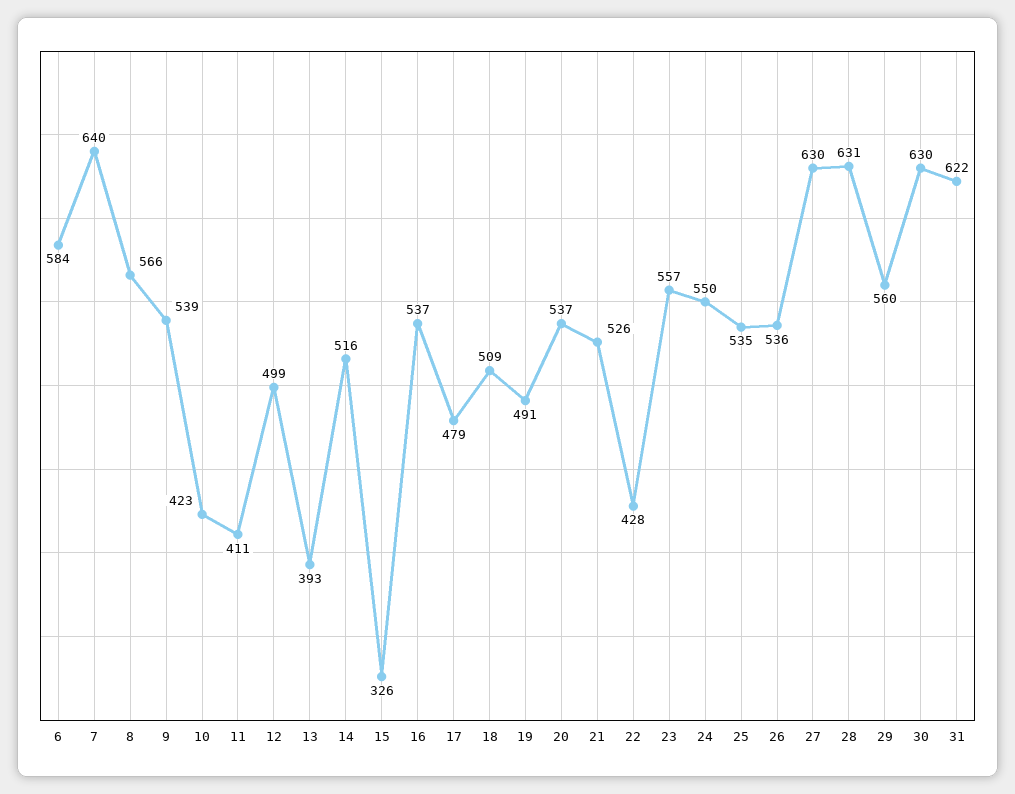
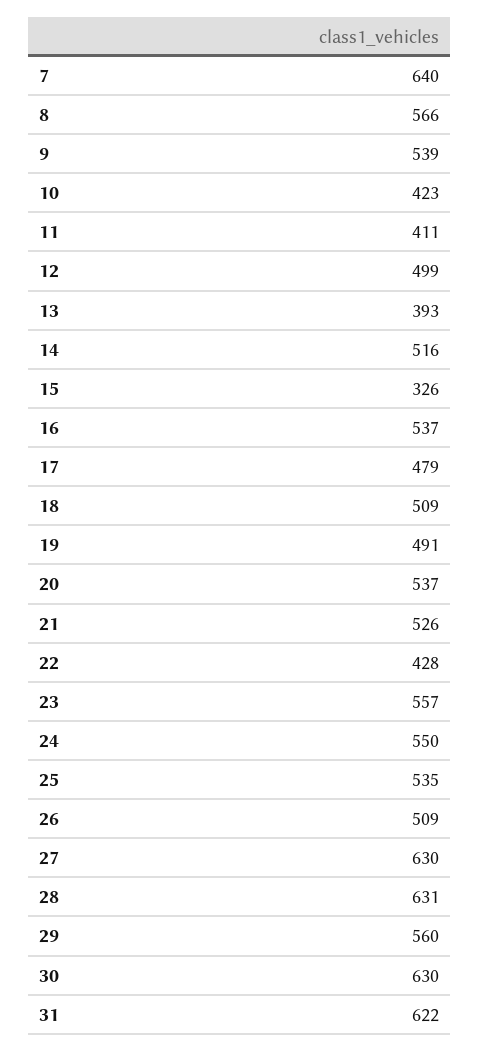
  {
-   "6": 584,
    "7": 640,
    "8": 566,
    "9": 539,
    "10": 423,
    "11": 411,
    "12": 499,
    "13": 393,
    "14": 516,
    "15": 326,
    "16": 537,
    "17": 479,
    "18": 509,
    "19": 491,
    "20": 537,
    "21": 526,
    "22": 428,
    "23": 557,
    "24": 550,
    "25": 535,
-   "26": 536,
+   "26": 509,
    "27": 630,
    "28": 631,
    "29": 560,
    "30": 630,
    "31": 622
  }

